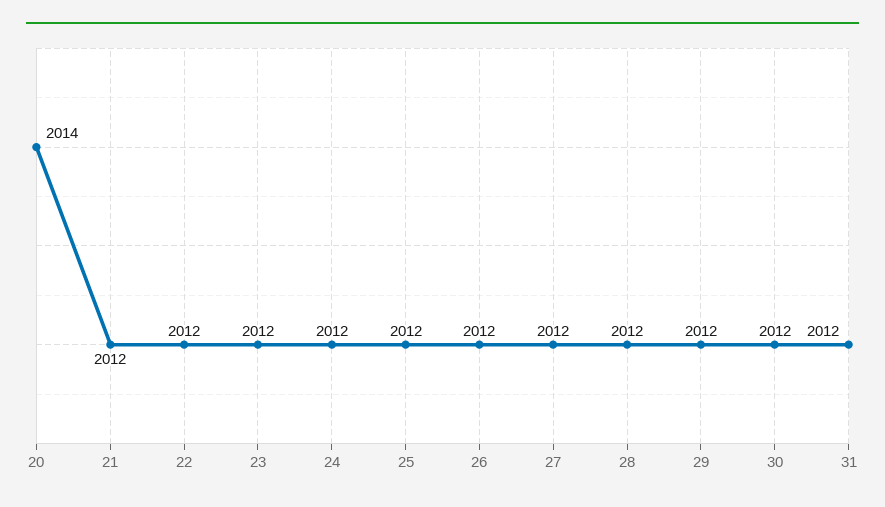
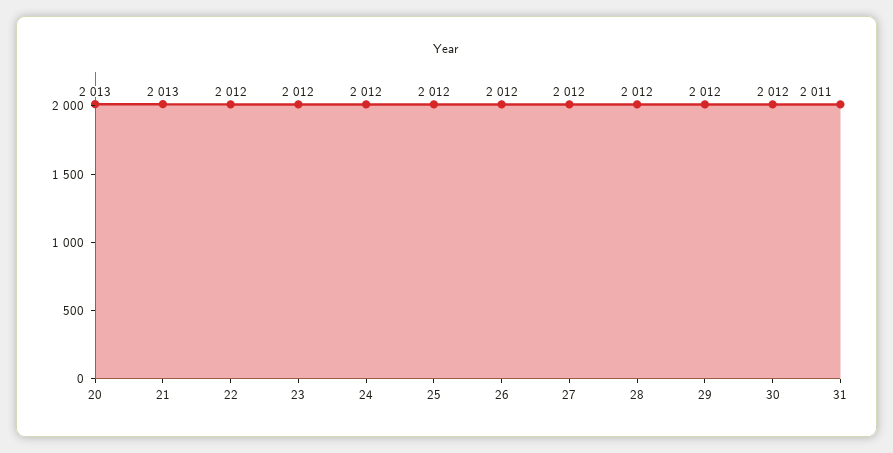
  {
-   "20": 2014,
+   "20": 2013,
-   "21": 2012,
+   "21": 2013,
    "22": 2012,
    "23": 2012,
    "24": 2012,
    "25": 2012,
    "26": 2012,
    "27": 2012,
    "28": 2012,
    "29": 2012,
    "30": 2012,
-   "31": 2012
+   "31": 2011
  }

